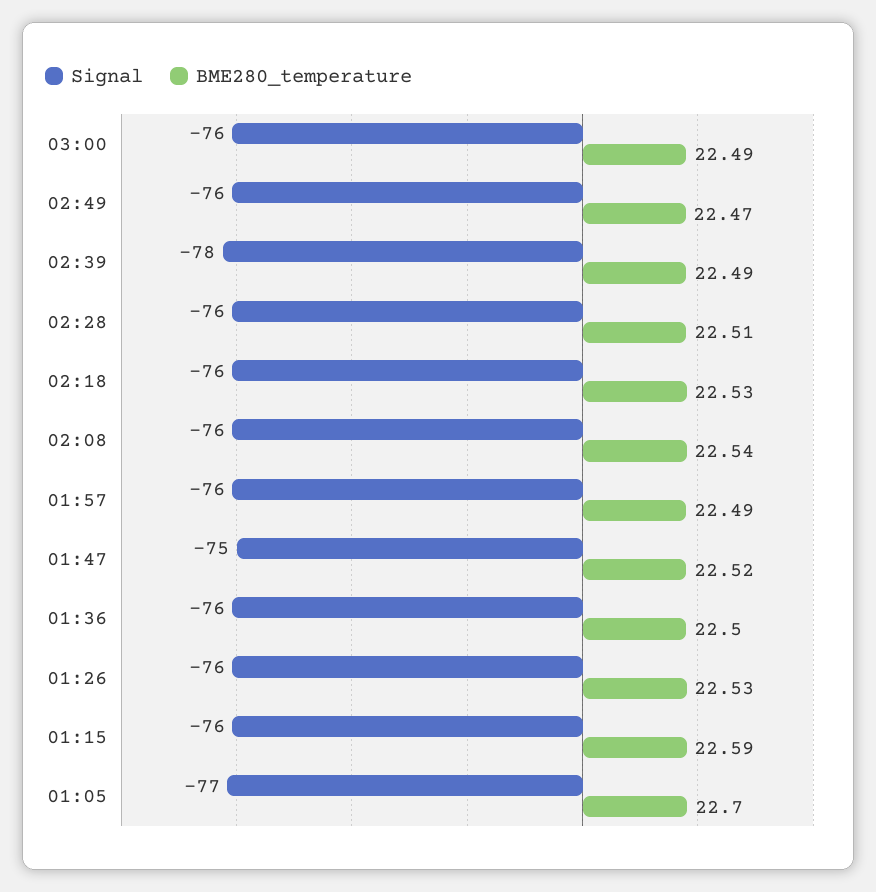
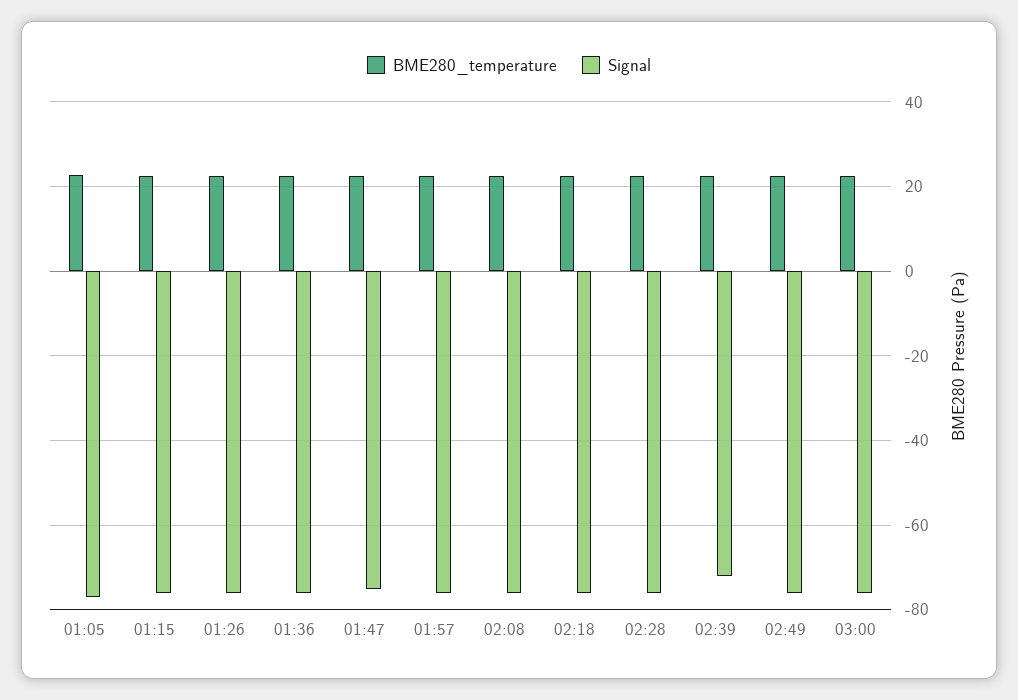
  {
    "Signal": {
      "03:00": -76,
      "02:49": -76,
-     "02:39": -78,
+     "02:39": -72,
      "02:28": -76,
      "02:18": -76,
      "02:08": -76,
      "01:57": -76,
      "01:47": -75,
      "01:36": -76,
      "01:26": -76,
      "01:15": -76,
      "01:05": -77
    },
    "BME280_temperature": {
      "03:00": 22.49,
      "02:49": 22.47,
      "02:39": 22.49,
      "02:28": 22.51,
      "02:18": 22.53,
      "02:08": 22.54,
      "01:57": 22.49,
      "01:47": 22.52,
      "01:36": 22.5,
      "01:26": 22.53,
      "01:15": 22.59,
      "01:05": 22.7
    }
  }

